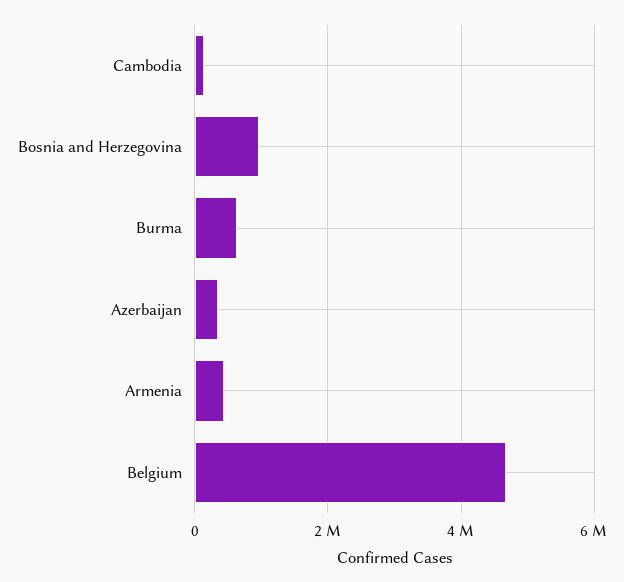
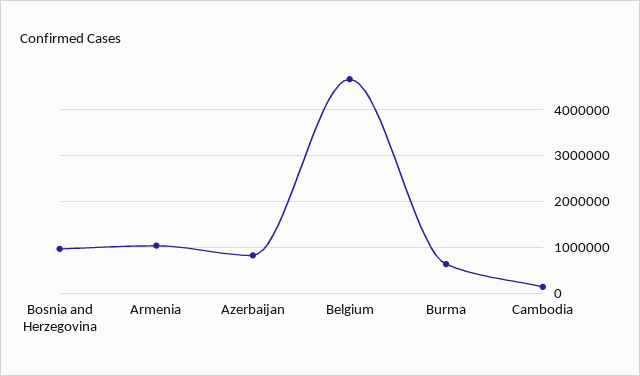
  {
    "Cambodia": 200000,
    "Bosnia and Herzegovina": 1000000,
    "Burma": 600000,
-   "Azerbaijan": 400000,
+   "Azerbaijan": 800000,
-   "Armenia": 400000,
+   "Armenia": 1000000,
    "Belgium": 4600000
  }

